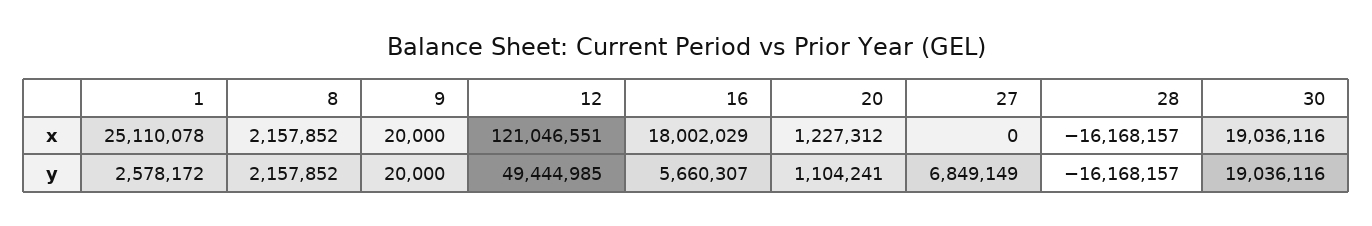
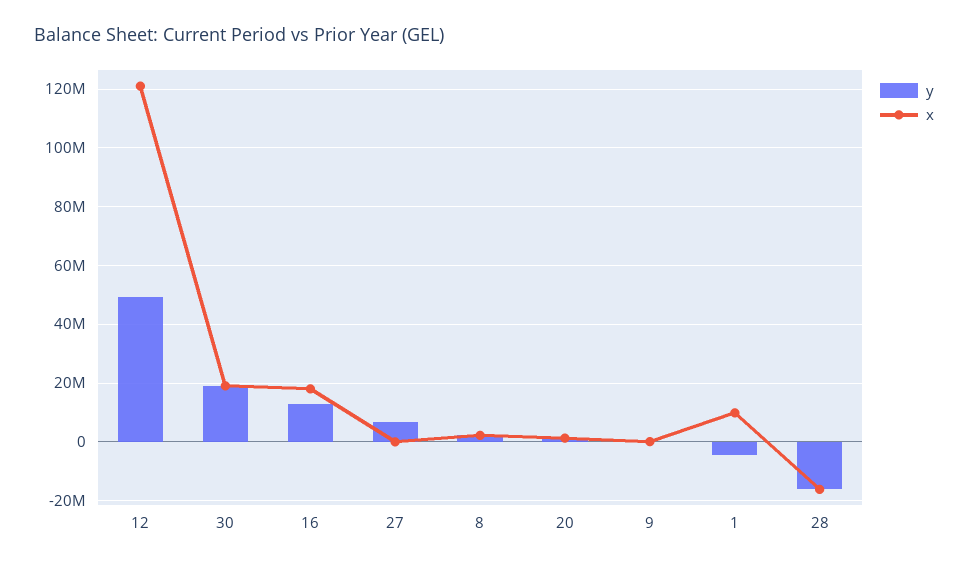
  {
    "x": {
-     "1": 25110078,
+     "1": 10000000,
      "8": 2157852,
      "9": 20000,
      "12": 121046551,
      "16": 18002029,
      "20": 1227312,
      "27": 0,
      "28": -16168157,
      "30": 19036116
    },
    "y": {
-     "1": 2578172,
+     "1": -5000000,
      "8": 2157852,
      "9": 20000,
      "12": 49444985,
-     "16": 5660307,
+     "16": 12500000,
      "20": 1104241,
      "27": 6849149,
      "28": -16168157,
      "30": 19036116
    }
  }

